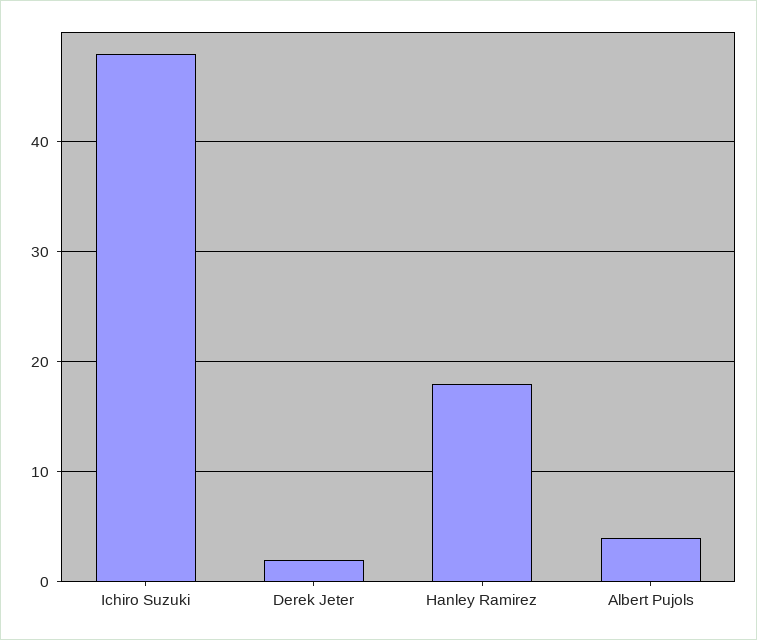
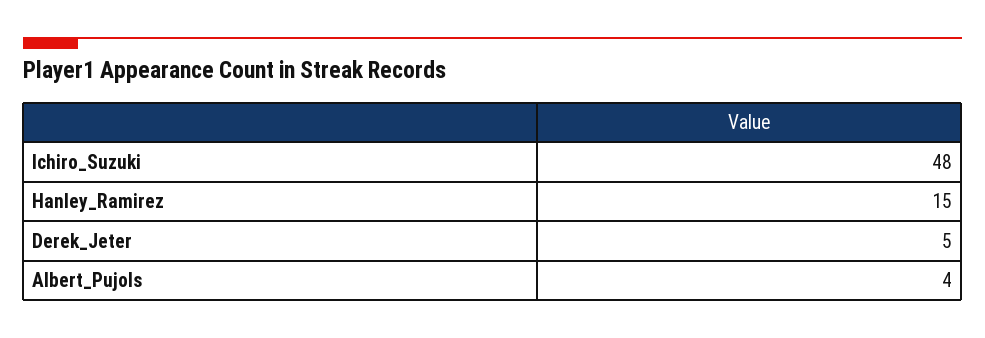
  {
    "Ichiro Suzuki": 48,
-   "Derek Jeter": 2,
+   "Derek Jeter": 5,
-   "Hanley Ramirez": 18,
+   "Hanley Ramirez": 15,
    "Albert Pujols": 4
  }

